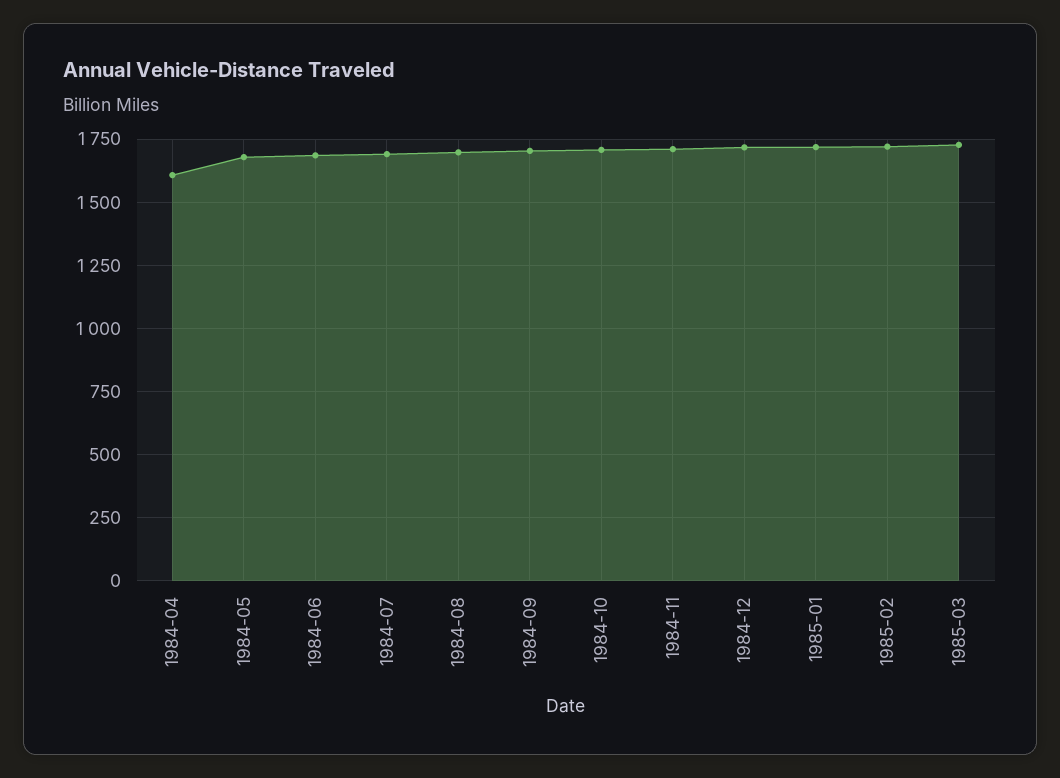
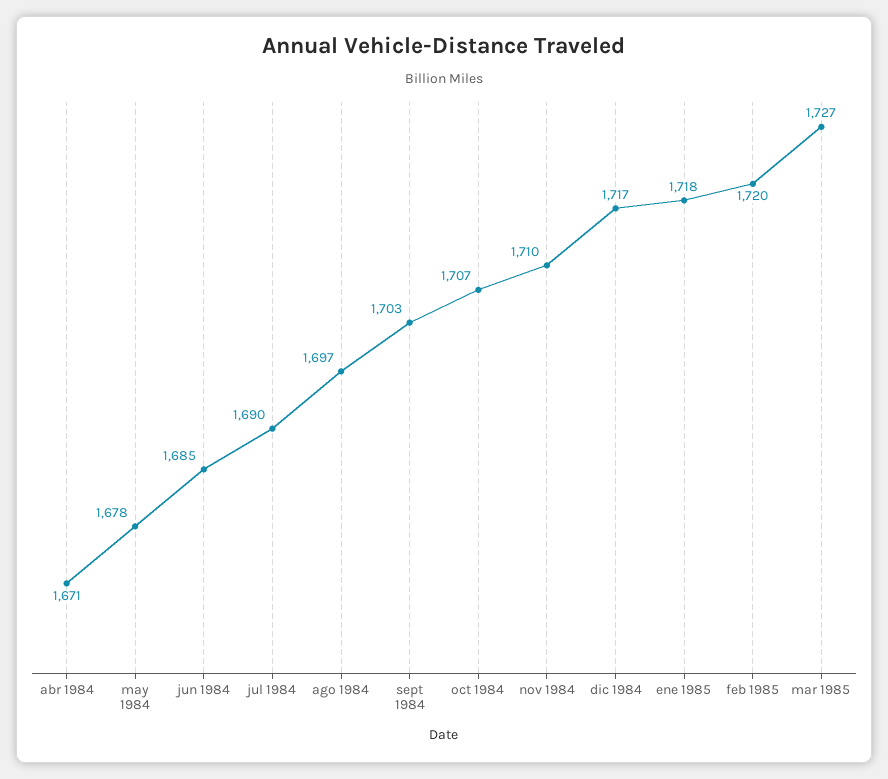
  {
-   "1984-04": 1600,
+   "1984-04": 1671,
    "1984-05": 1678,
    "1984-06": 1685,
    "1984-07": 1690,
    "1984-08": 1697,
    "1984-09": 1703,
    "1984-10": 1707,
    "1984-11": 1710,
    "1984-12": 1717,
    "1985-01": 1718,
    "1985-02": 1720,
    "1985-03": 1727
  }

